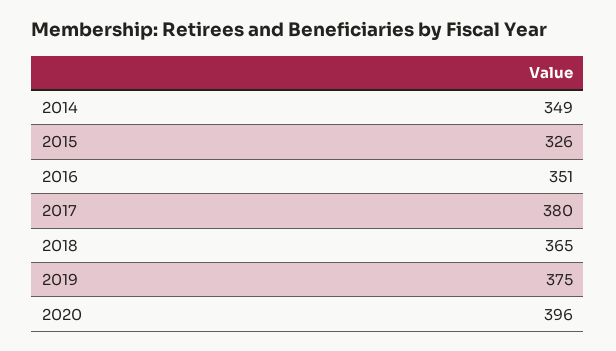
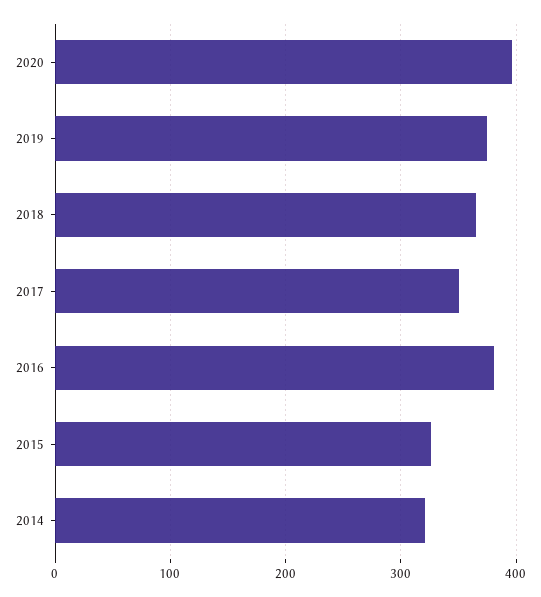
  {
-   "2014": 349,
+   "2014": 320,
    "2015": 326,
-   "2016": 351,
+   "2016": 380,
-   "2017": 380,
+   "2017": 350,
    "2018": 365,
    "2019": 375,
    "2020": 396
  }

